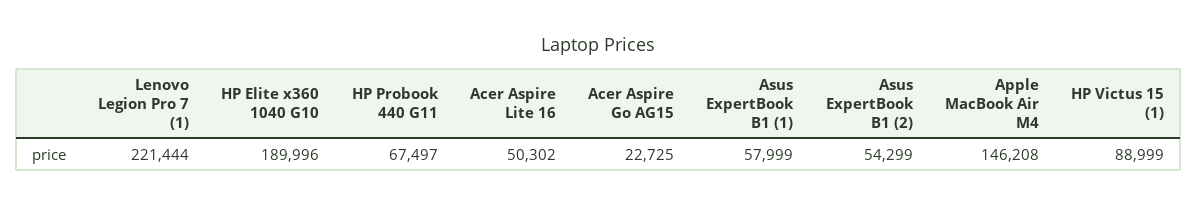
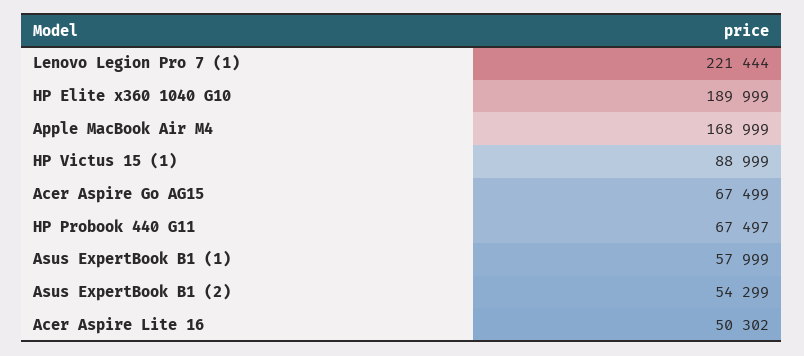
  {
    "Lenovo Legion Pro 7 (1)": 221444,
-   "HP Elite x360 1040 G10": 189996,
+   "HP Elite x360 1040 G10": 189999,
    "HP Probook 440 G11": 67497,
    "Acer Aspire Lite 16": 50302,
-   "Acer Aspire Go AG15": 22725,
+   "Acer Aspire Go AG15": 67499,
    "Asus ExpertBook B1 (1)": 57999,
    "Asus ExpertBook B1 (2)": 54299,
-   "Apple MacBook Air M4": 146208,
+   "Apple MacBook Air M4": 168999,
    "HP Victus 15 (1)": 88999
  }

